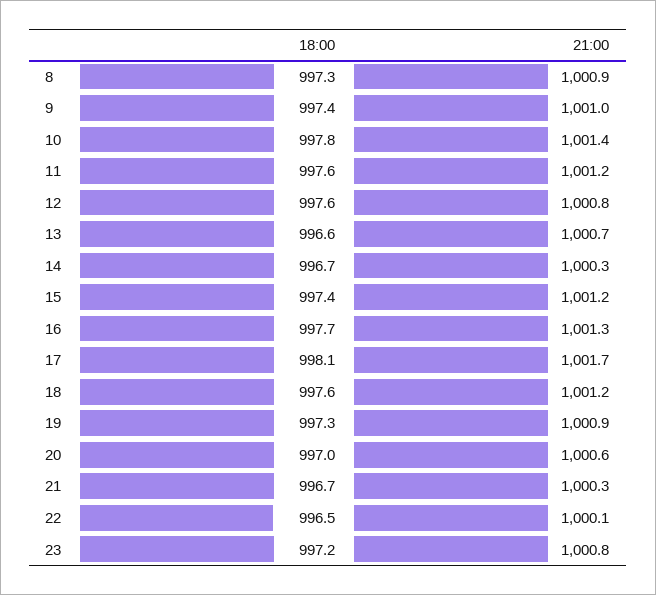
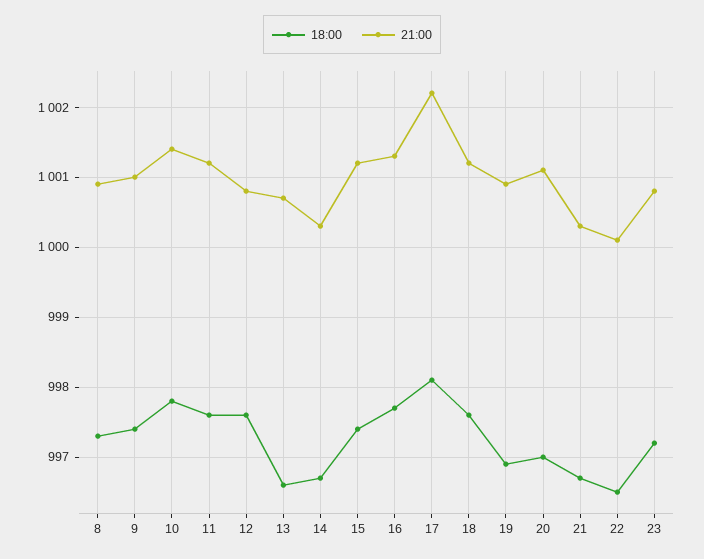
  {
    "18:00": {
      "8": 997.3,
      "9": 997.4,
      "10": 997.8,
      "11": 997.6,
      "12": 997.6,
      "13": 996.6,
      "14": 996.7,
      "15": 997.4,
      "16": 997.7,
      "17": 998.1,
      "18": 997.6,
-     "19": 997.3,
+     "19": 996.9,
      "20": 997,
      "21": 996.7,
      "22": 996.5,
      "23": 997.2
    },
    "21:00": {
      "8": 1000.9,
      "9": 1001,
      "10": 1001.4,
      "11": 1001.2,
      "12": 1000.8,
      "13": 1000.7,
      "14": 1000.3,
      "15": 1001.2,
      "16": 1001.3,
-     "17": 1001.7,
+     "17": 1002.2,
      "18": 1001.2,
      "19": 1000.9,
-     "20": 1000.6,
+     "20": 1001.1,
      "21": 1000.3,
      "22": 1000.1,
      "23": 1000.8
    }
  }

